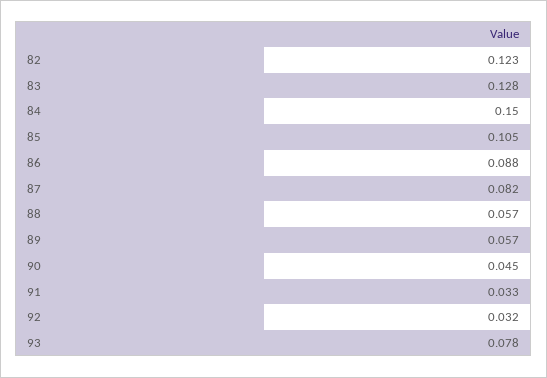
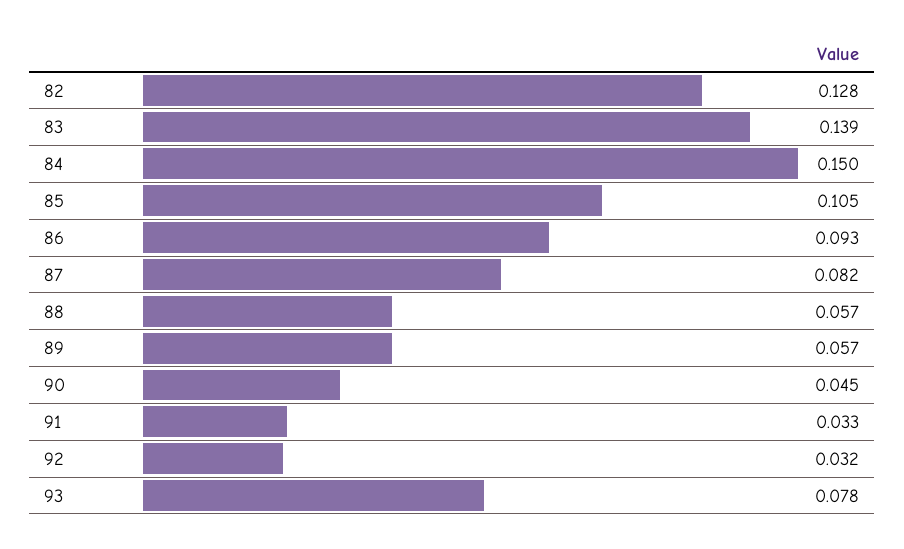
  {
-   "82": 0.123,
+   "82": 0.128,
-   "83": 0.128,
+   "83": 0.139,
    "84": 0.15,
    "85": 0.105,
-   "86": 0.088,
+   "86": 0.093,
    "87": 0.082,
    "88": 0.057,
    "89": 0.057,
    "90": 0.045,
    "91": 0.033,
    "92": 0.032,
    "93": 0.078
  }

